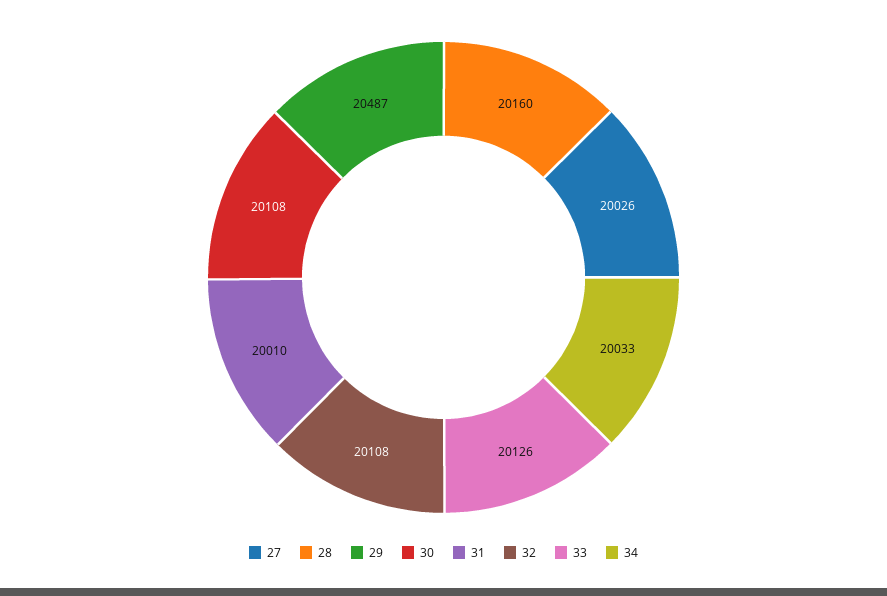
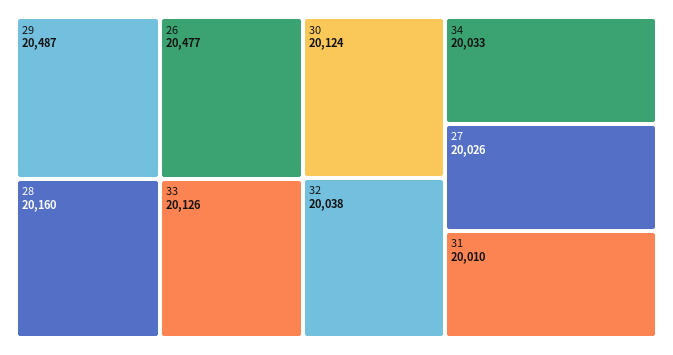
  {
    "27": 20026,
    "28": 20160,
    "29": 20487,
-   "30": 20108,
+   "30": 20124,
    "31": 20010,
-   "32": 20108,
+   "32": 20038,
    "33": 20126,
-   "34": 20033
+   "34": 20033,
+   "26": 20477
  }

